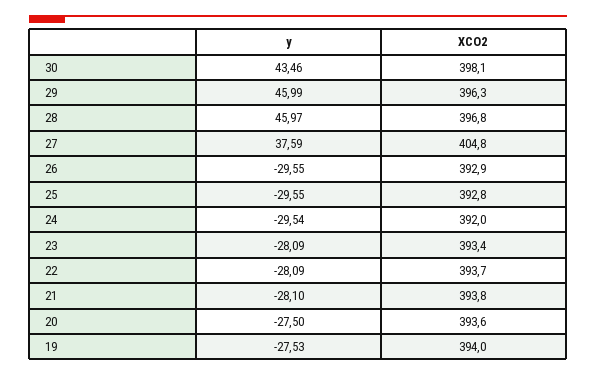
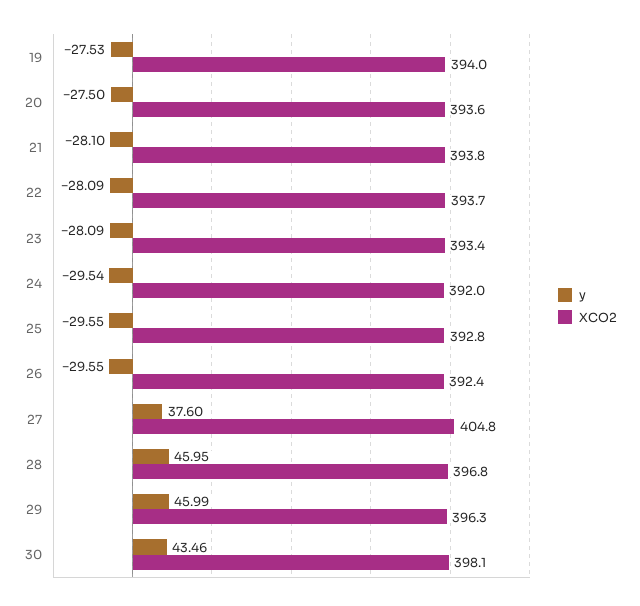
  {
    "y": {
      "30": 43.46,
      "29": 45.99,
-     "28": 45.97,
+     "28": 45.95,
-     "27": 37.59,
+     "27": 37.6,
      "26": -29.55,
      "25": -29.55,
      "24": -29.54,
      "23": -28.09,
      "22": -28.09,
      "21": -28.1,
      "20": -27.5,
      "19": -27.53
    },
    "XCO2": {
      "30": 398.1,
      "29": 396.3,
      "28": 396.8,
      "27": 404.8,
-     "26": 392.9,
+     "26": 392.4,
      "25": 392.8,
      "24": 392,
      "23": 393.4,
      "22": 393.7,
      "21": 393.8,
      "20": 393.6,
      "19": 394
    }
  }

